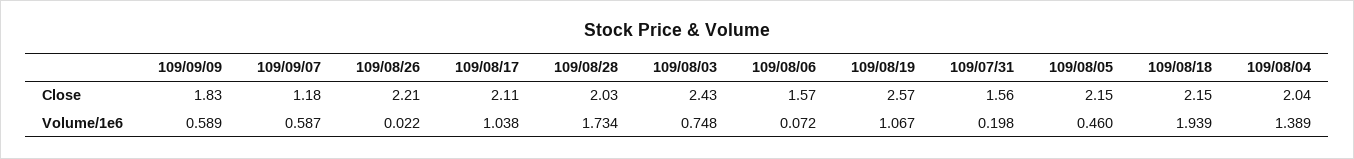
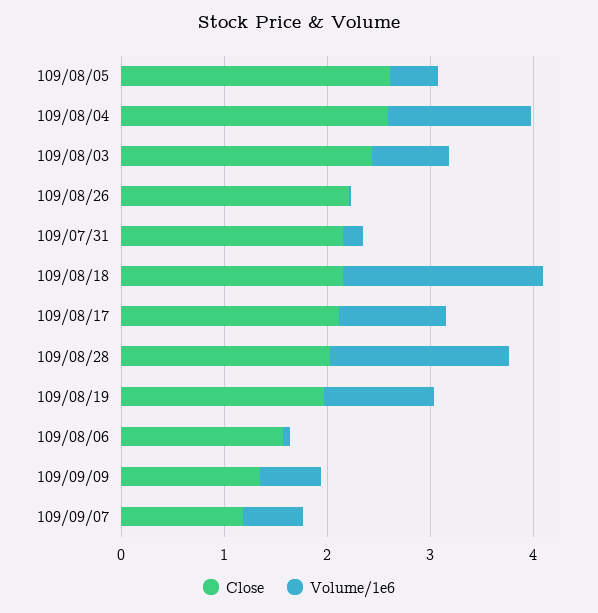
  {
    "Close": {
-     "109/09/09": 1.83,
+     "109/09/09": 1.4,
      "109/09/07": 1.18,
      "109/08/26": 2.21,
      "109/08/17": 2.11,
      "109/08/28": 2.03,
      "109/08/03": 2.43,
      "109/08/06": 1.57,
-     "109/08/19": 2.57,
+     "109/08/19": 2,
-     "109/07/31": 1.56,
+     "109/07/31": 2.2,
-     "109/08/05": 2.15,
+     "109/08/05": 2.6,
      "109/08/18": 2.15,
-     "109/08/04": 2.04
+     "109/08/04": 2.6
    },
    "Volume/1e6": {
      "109/09/09": 0.589,
      "109/09/07": 0.587,
      "109/08/26": 0.022,
      "109/08/17": 1.038,
      "109/08/28": 1.734,
      "109/08/03": 0.748,
      "109/08/06": 0.072,
      "109/08/19": 1.067,
      "109/07/31": 0.198,
      "109/08/05": 0.46,
      "109/08/18": 1.939,
      "109/08/04": 1.389
    }
  }

